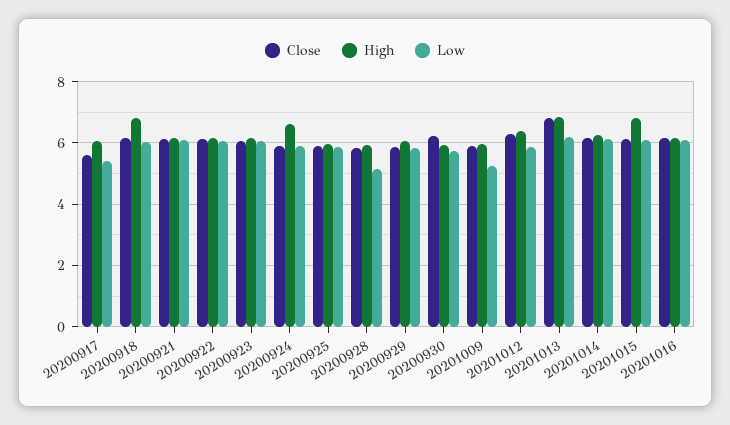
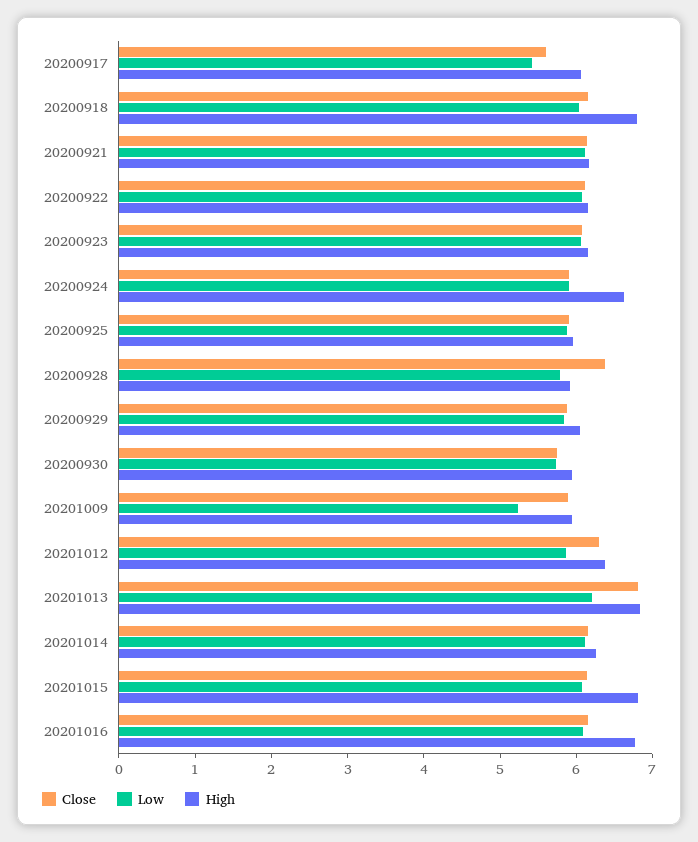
  {
    "Close": {
      "20200917": 5.6,
      "20200918": 6.2,
      "20200921": 6.2,
      "20200922": 6.2,
      "20200923": 6,
      "20200924": 6,
      "20200925": 6,
-     "20200928": 5.8,
+     "20200928": 6.4,
      "20200929": 5.8,
-     "20200930": 6.2,
+     "20200930": 5.8,
      "20201009": 5.8,
      "20201012": 6.4,
      "20201013": 6.8,
      "20201014": 6.2,
      "20201015": 6.2,
      "20201016": 6.2
    },
    "High": {
      "20200917": 6,
      "20200918": 6.8,
      "20200921": 6.2,
      "20200922": 6.2,
      "20200923": 6.2,
      "20200924": 6.6,
      "20200925": 6,
      "20200928": 6,
      "20200929": 6,
      "20200930": 6,
      "20201009": 6,
      "20201012": 6.4,
      "20201013": 6.8,
      "20201014": 6.2,
      "20201015": 6.8,
-     "20201016": 6.2
+     "20201016": 6.8
    },
    "Low": {
      "20200917": 5.4,
      "20200918": 6,
      "20200921": 6.2,
      "20200922": 6,
      "20200923": 6,
      "20200924": 6,
      "20200925": 5.8,
-     "20200928": 5.2,
+     "20200928": 5.8,
      "20200929": 5.8,
      "20200930": 5.8,
      "20201009": 5.2,
      "20201012": 5.8,
      "20201013": 6.2,
      "20201014": 6.2,
      "20201015": 6,
      "20201016": 6
    }
  }

